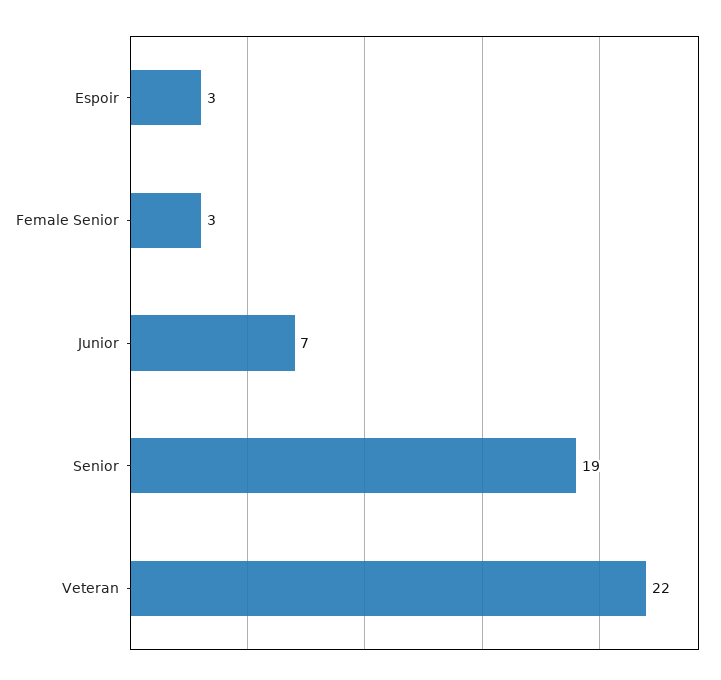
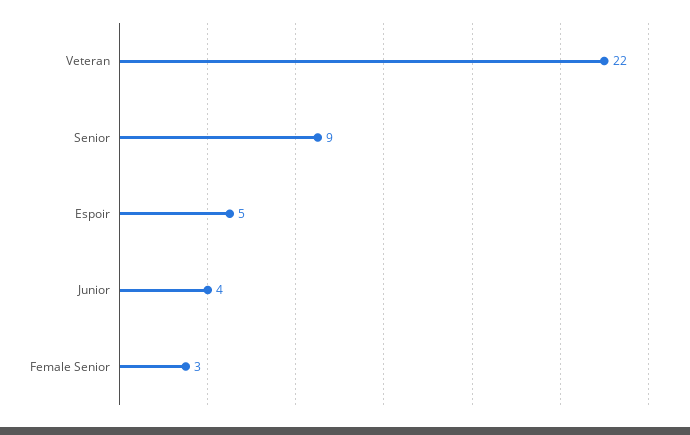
  {
-   "Espoir": 3,
+   "Espoir": 5,
    "Female Senior": 3,
-   "Junior": 7,
+   "Junior": 4,
-   "Senior": 19,
+   "Senior": 9,
    "Veteran": 22
  }

